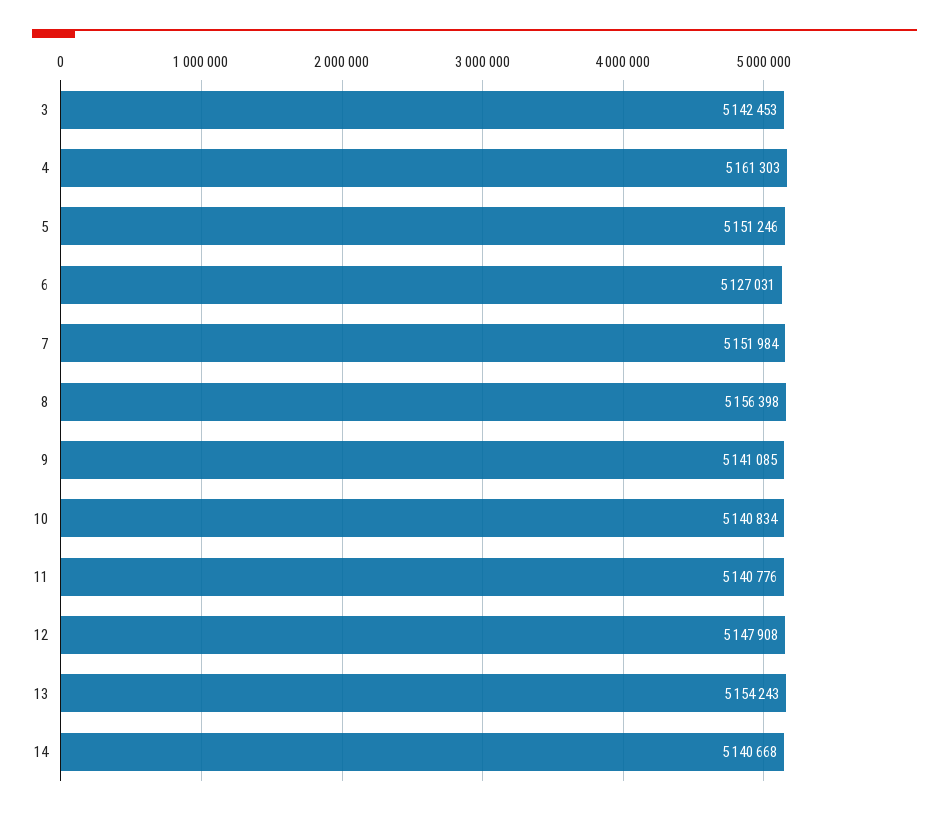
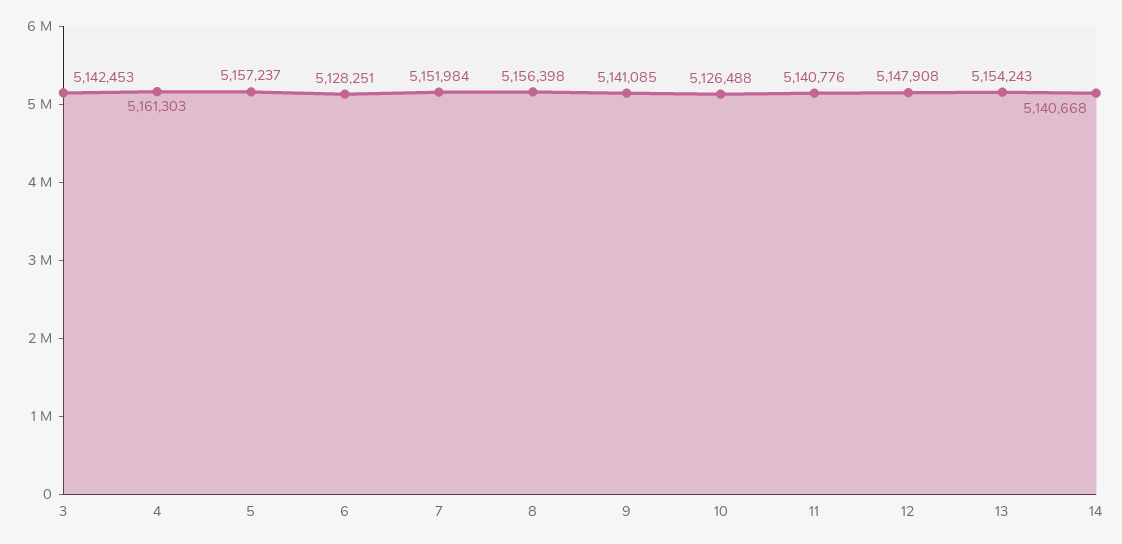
  {
    "3": 5142453,
    "4": 5161303,
-   "5": 5151246,
+   "5": 5157237,
-   "6": 5127031,
+   "6": 5128251,
    "7": 5151984,
    "8": 5156398,
    "9": 5141085,
-   "10": 5140834,
+   "10": 5126488,
    "11": 5140776,
    "12": 5147908,
    "13": 5154243,
    "14": 5140668
  }

